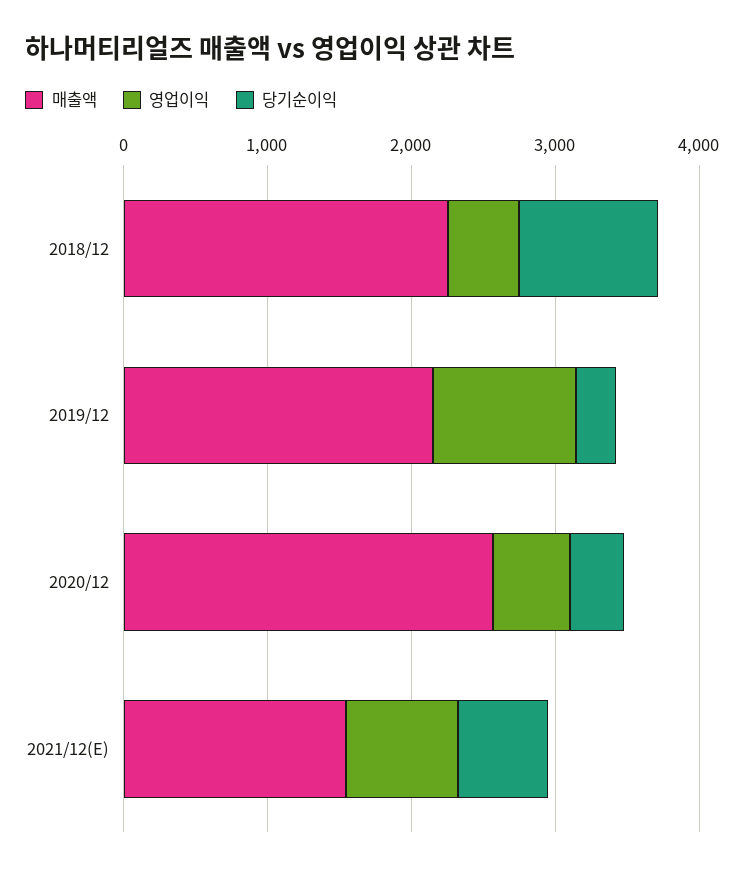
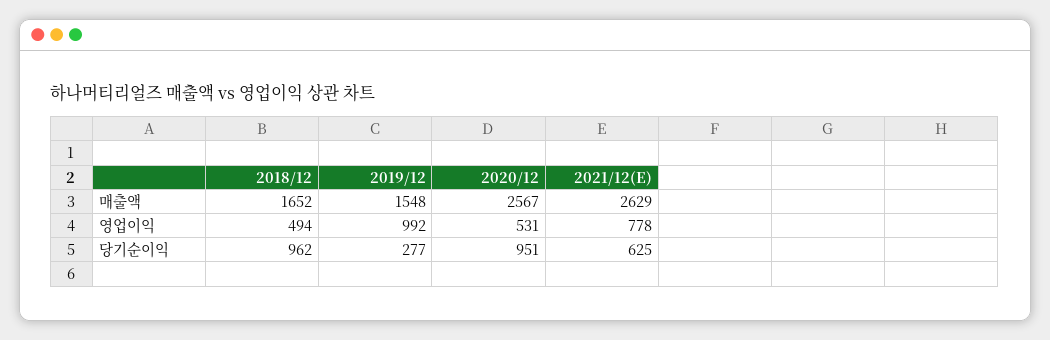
  {
    "매출액": {
-     "2018/12": 2200,
+     "2018/12": 1652,
-     "2019/12": 2200,
+     "2019/12": 1548,
      "2020/12": 2567,
-     "2021/12(E)": 1600
+     "2021/12(E)": 2629
    },
    "영업이익": {
      "2018/12": 494,
      "2019/12": 992,
      "2020/12": 531,
      "2021/12(E)": 778
    },
    "당기순이익": {
      "2018/12": 962,
      "2019/12": 277,
-     "2020/12": 400,
+     "2020/12": 951,
      "2021/12(E)": 625
    }
  }

